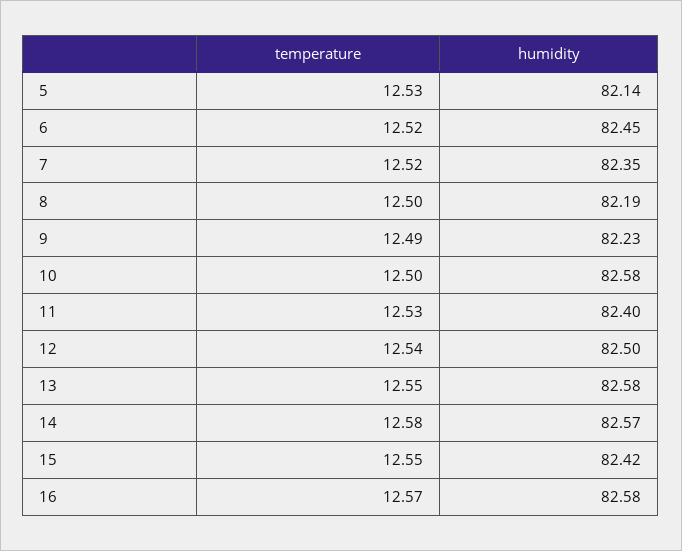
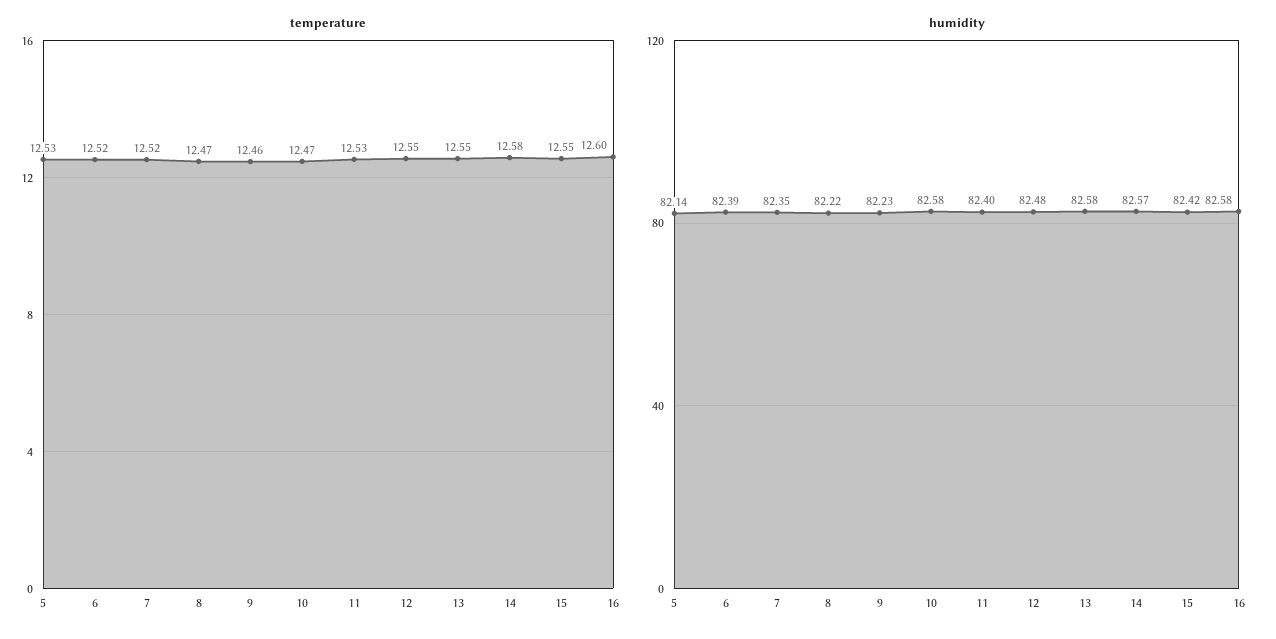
  {
    "temperature": {
      "5": 12.53,
      "6": 12.52,
      "7": 12.52,
-     "8": 12.5,
+     "8": 12.47,
-     "9": 12.49,
+     "9": 12.46,
-     "10": 12.5,
+     "10": 12.47,
      "11": 12.53,
-     "12": 12.54,
+     "12": 12.55,
      "13": 12.55,
      "14": 12.58,
      "15": 12.55,
-     "16": 12.57
+     "16": 12.6
    },
    "humidity": {
      "5": 82.14,
-     "6": 82.45,
+     "6": 82.39,
      "7": 82.35,
-     "8": 82.19,
+     "8": 82.22,
      "9": 82.23,
      "10": 82.58,
      "11": 82.4,
-     "12": 82.5,
+     "12": 82.48,
      "13": 82.58,
      "14": 82.57,
      "15": 82.42,
      "16": 82.58
    }
  }

